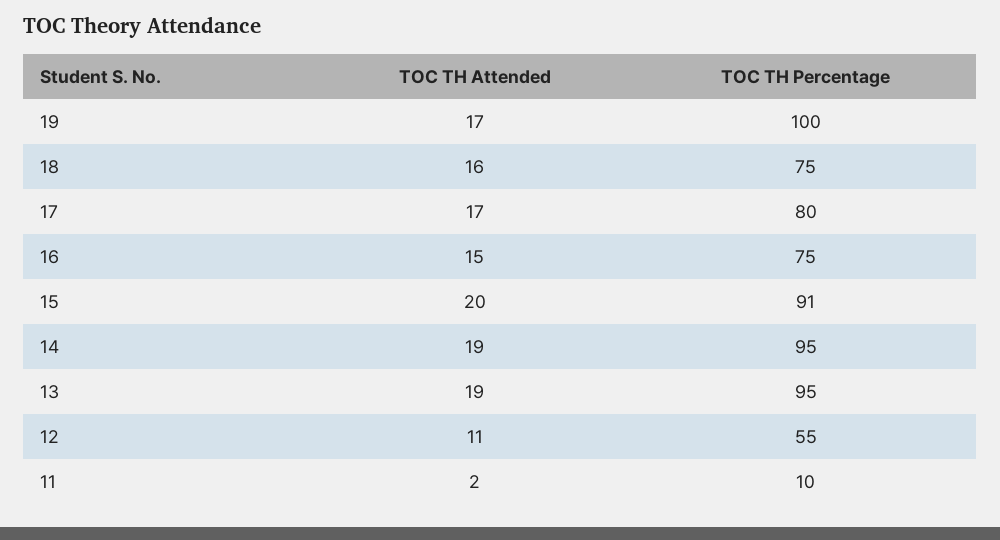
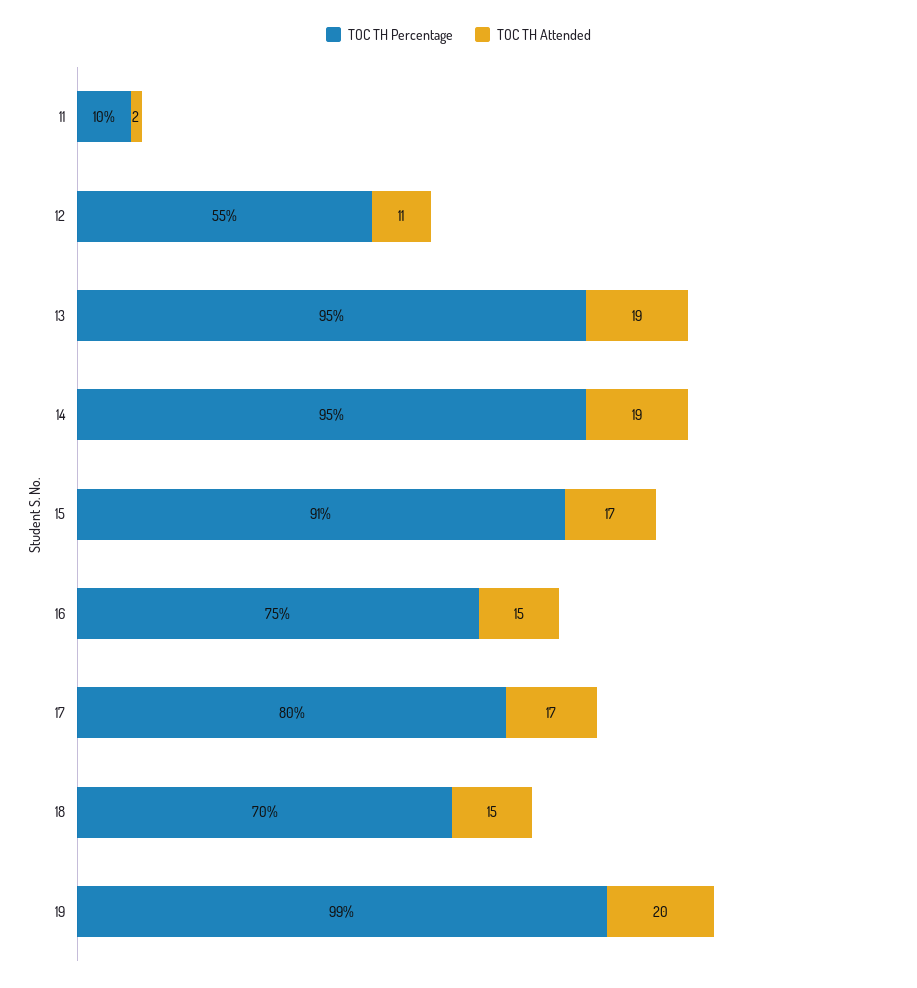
  {
    "TOC TH Attended": {
-     "19": 17,
+     "19": 20,
-     "18": 16,
+     "18": 15,
      "17": 17,
      "16": 15,
-     "15": 20,
+     "15": 17,
      "14": 19,
      "13": 19,
      "12": 11,
      "11": 2
    },
    "TOC TH Percentage": {
-     "19": 100,
+     "19": 99,
-     "18": 75,
+     "18": 70,
      "17": 80,
      "16": 75,
      "15": 91,
      "14": 95,
      "13": 95,
      "12": 55,
      "11": 10
    }
  }

